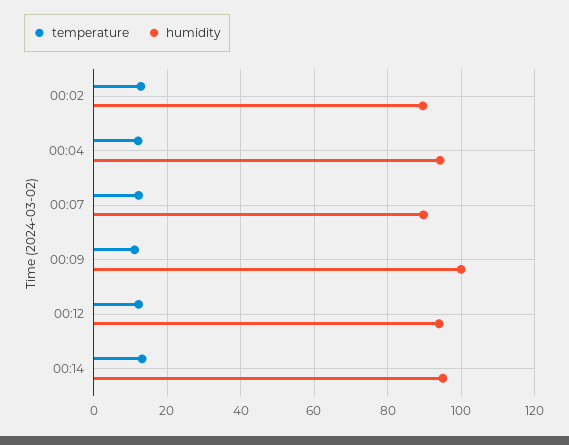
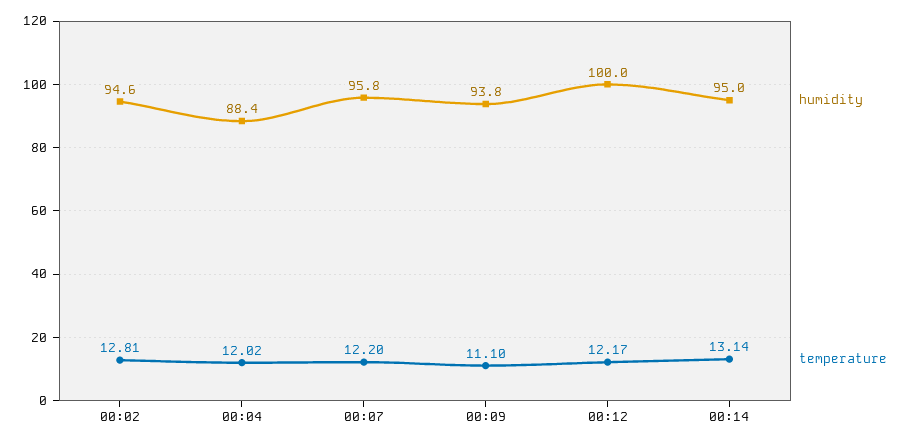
  {
    "temperature": {
      "00:02": 12.81,
      "00:04": 12.02,
      "00:07": 12.2,
      "00:09": 11.1,
      "00:12": 12.17,
      "00:14": 13.14
    },
    "humidity": {
-     "00:02": 90,
+     "00:02": 94.6,
-     "00:04": 94,
+     "00:04": 88.4,
-     "00:07": 90,
+     "00:07": 95.8,
-     "00:09": 100,
+     "00:09": 93.8,
-     "00:12": 94,
+     "00:12": 100,
      "00:14": 95
    }
  }

